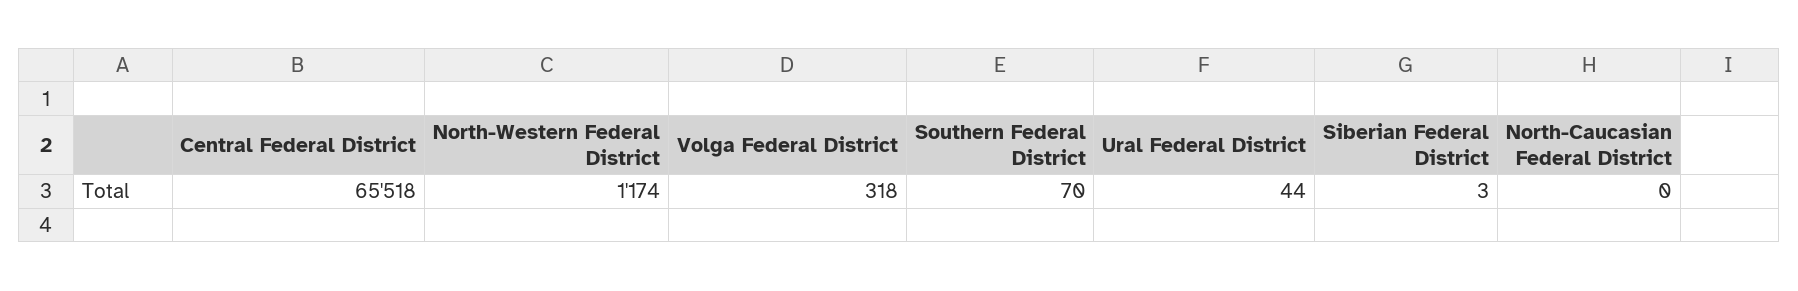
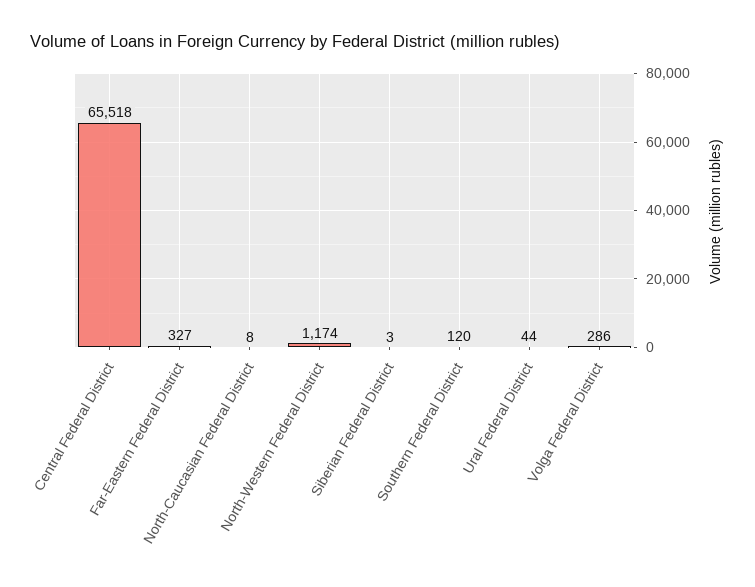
  {
    "Central Federal District": 65518,
    "North-Western Federal District": 1174,
-   "Volga Federal District": 318,
+   "Volga Federal District": 286,
-   "Southern Federal District": 70,
+   "Southern Federal District": 120,
    "Ural Federal District": 44,
    "Siberian Federal District": 3,
-   "North-Caucasian Federal District": 0
+   "North-Caucasian Federal District": 8,
+   "Far-Eastern Federal District": 327
  }

